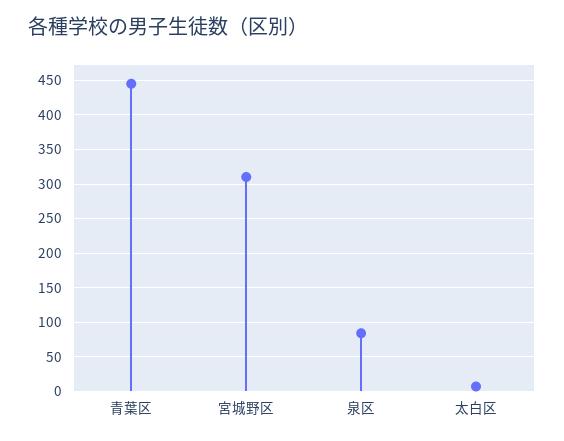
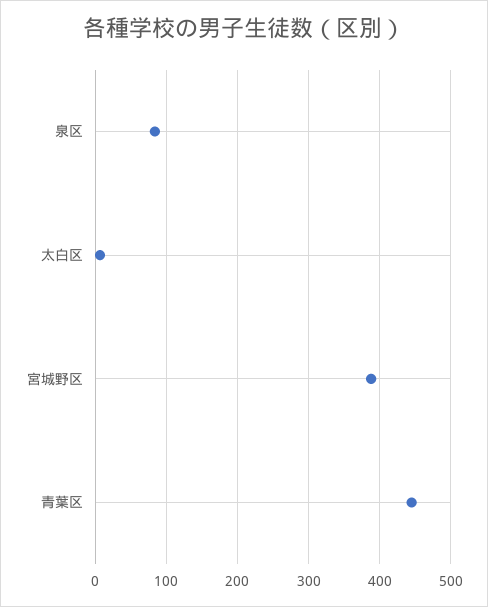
  {
    "青葉区": 450,
-   "宮城野区": 310,
+   "宮城野区": 390,
    "泉区": 80,
    "太白区": 10
  }

